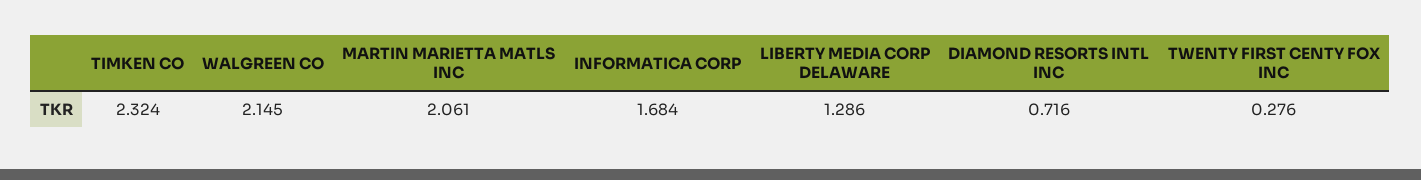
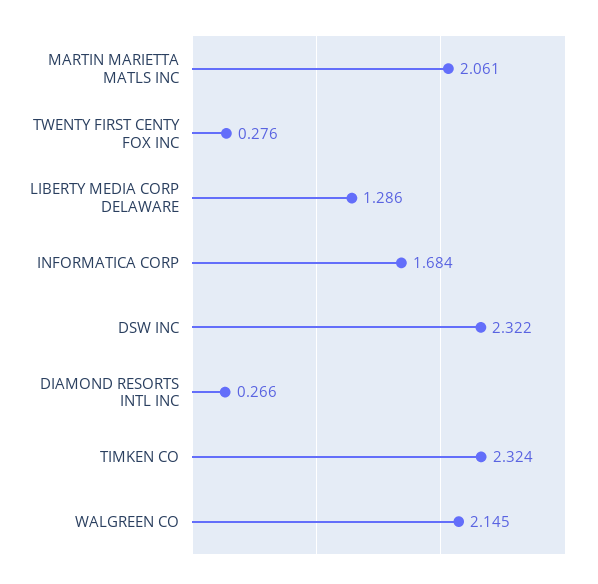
  {
    "TIMKEN CO": 2.324,
    "WALGREEN CO": 2.145,
    "MARTIN MARIETTA MATLS INC": 2.061,
    "INFORMATICA CORP": 1.684,
    "LIBERTY MEDIA CORP DELAWARE": 1.286,
-   "DIAMOND RESORTS INTL INC": 0.716,
+   "DIAMOND RESORTS INTL INC": 0.266,
-   "TWENTY FIRST CENTY FOX INC": 0.276
+   "TWENTY FIRST CENTY FOX INC": 0.276,
+   "DSW INC": 2.322
  }

